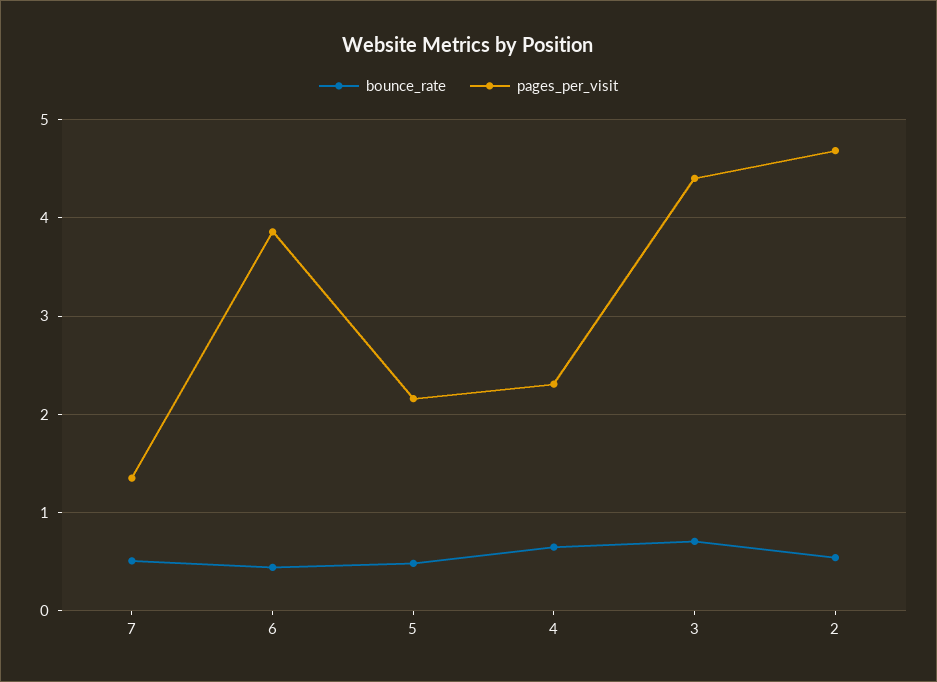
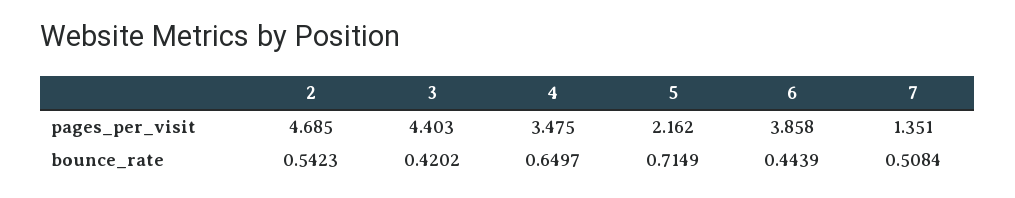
  {
    "bounce_rate": {
      "7": 0.5084,
      "6": 0.4439,
-     "5": 0.5,
+     "5": 0.7149,
      "4": 0.6497,
-     "3": 0.7,
+     "3": 0.4202,
      "2": 0.5423
    },
    "pages_per_visit": {
      "7": 1.351,
      "6": 3.858,
      "5": 2.162,
-     "4": 2.3,
+     "4": 3.475,
      "3": 4.403,
      "2": 4.685
    }
  }

